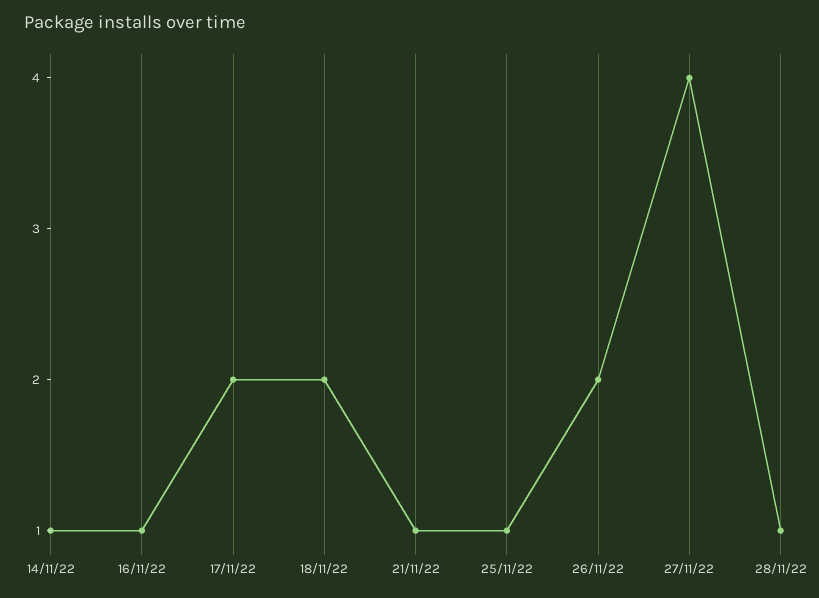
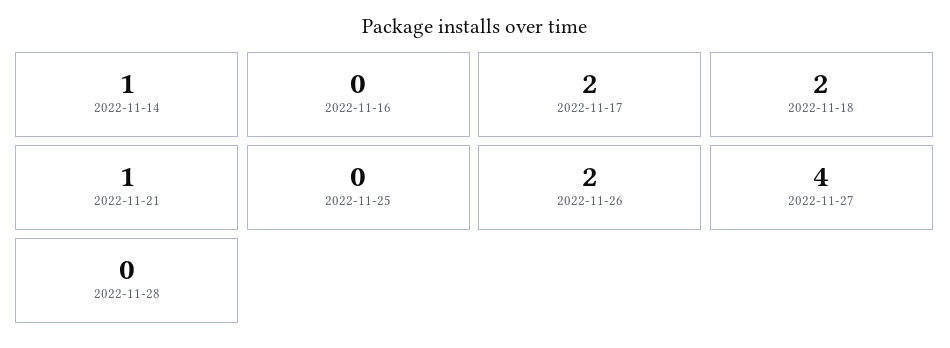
  {
    "14/11/22": 1,
-   "16/11/22": 1,
+   "16/11/22": 0,
    "17/11/22": 2,
    "18/11/22": 2,
    "21/11/22": 1,
-   "25/11/22": 1,
+   "25/11/22": 0,
    "26/11/22": 2,
    "27/11/22": 4,
-   "28/11/22": 1
+   "28/11/22": 0
  }

